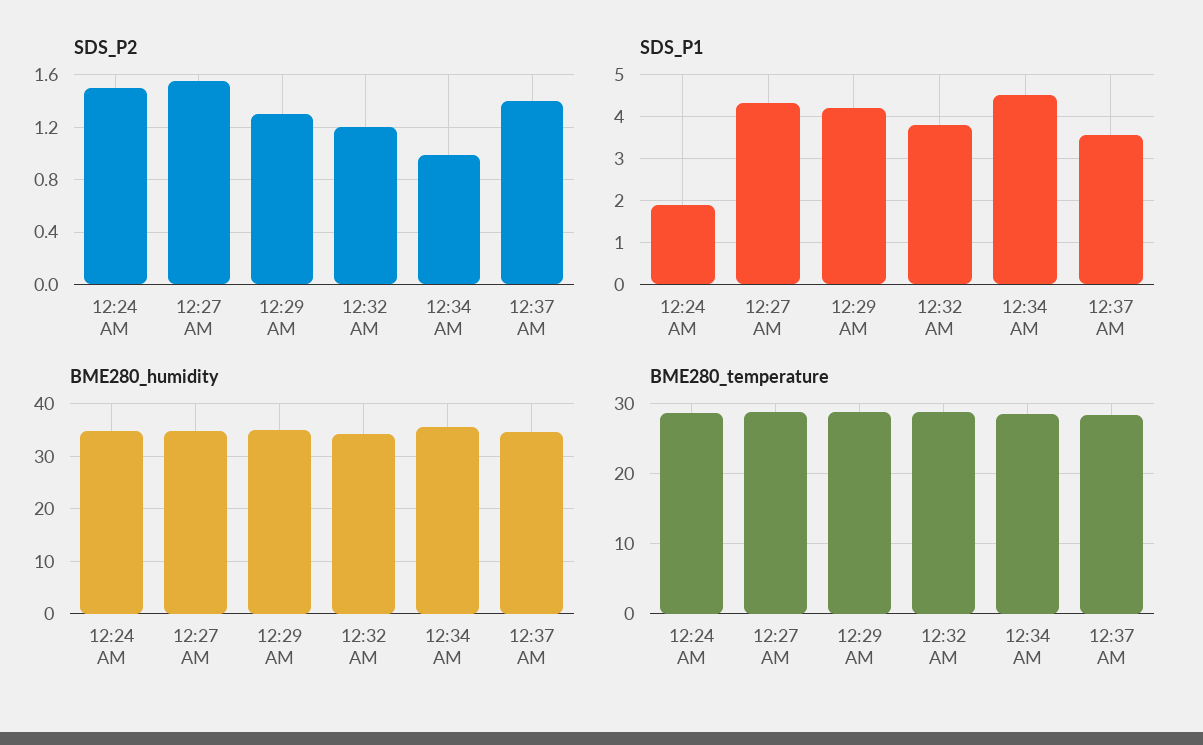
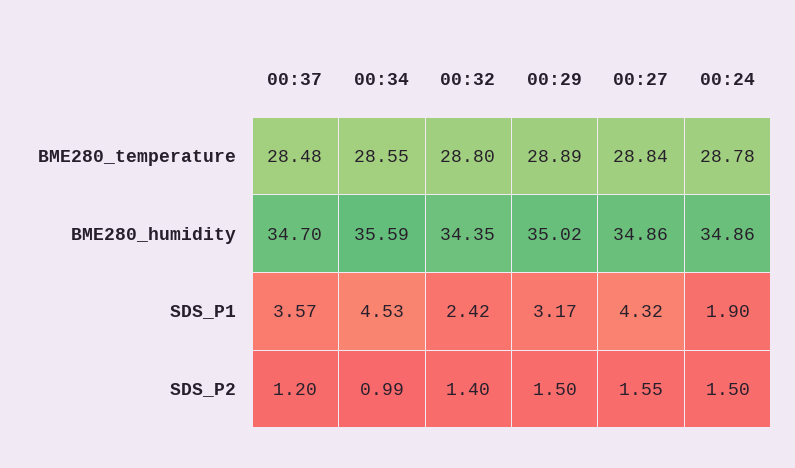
  {
    "SDS_P2": {
      "12:24 AM": 1.5,
      "12:27 AM": 1.55,
-     "12:29 AM": 1.3,
+     "12:29 AM": 1.5,
-     "12:32 AM": 1.2,
+     "12:32 AM": 1.4,
      "12:34 AM": 0.99,
-     "12:37 AM": 1.4
+     "12:37 AM": 1.2
    },
    "SDS_P1": {
      "12:24 AM": 1.9,
      "12:27 AM": 4.32,
-     "12:29 AM": 4.2,
+     "12:29 AM": 3.17,
-     "12:32 AM": 3.8,
+     "12:32 AM": 2.42,
      "12:34 AM": 4.53,
      "12:37 AM": 3.57
    },
    "BME280_humidity": {
      "12:24 AM": 34.86,
      "12:27 AM": 34.86,
      "12:29 AM": 35.02,
      "12:32 AM": 34.35,
      "12:34 AM": 35.59,
      "12:37 AM": 34.7
    },
    "BME280_temperature": {
      "12:24 AM": 28.78,
      "12:27 AM": 28.84,
      "12:29 AM": 28.89,
      "12:32 AM": 28.8,
      "12:34 AM": 28.55,
      "12:37 AM": 28.48
    }
  }

